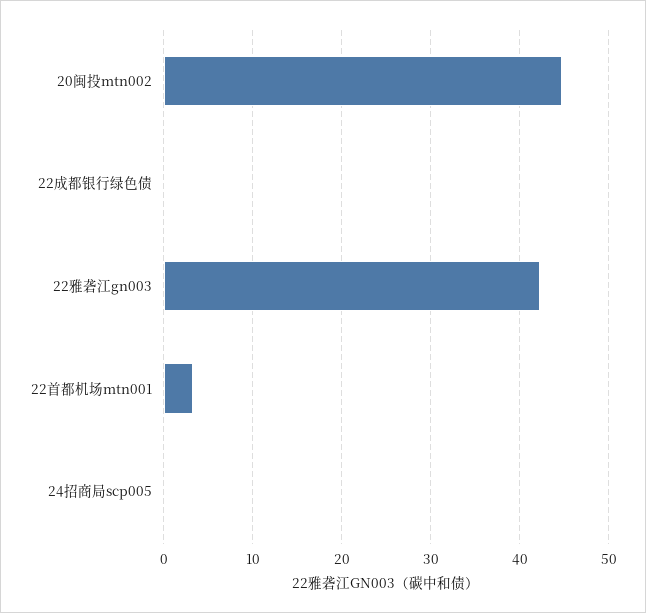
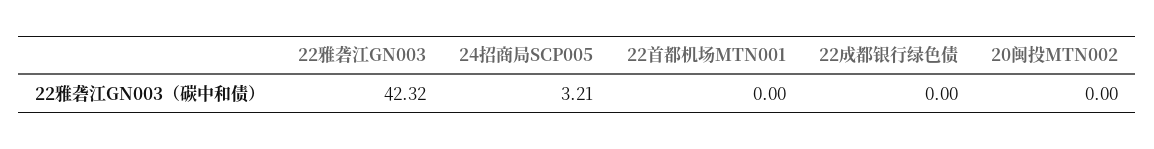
  {
-   "20闽投mtn002": 45,
+   "20闽投mtn002": 0,
    "22成都银行绿色债": 0,
    "22雅砻江gn003": 42.32,
-   "22首都机场mtn001": 3,
+   "22首都机场mtn001": 0,
-   "24招商局scp005": 0
+   "24招商局scp005": 3.21
  }

